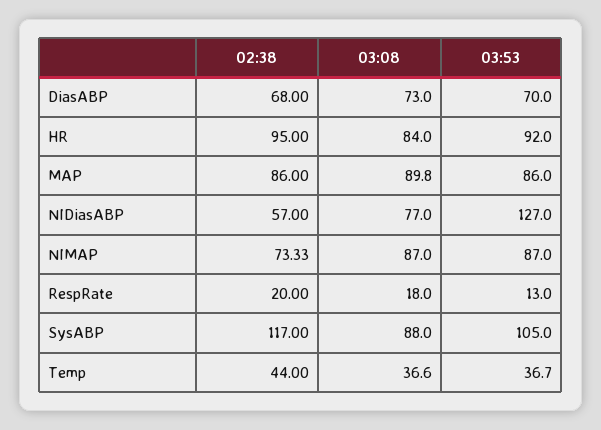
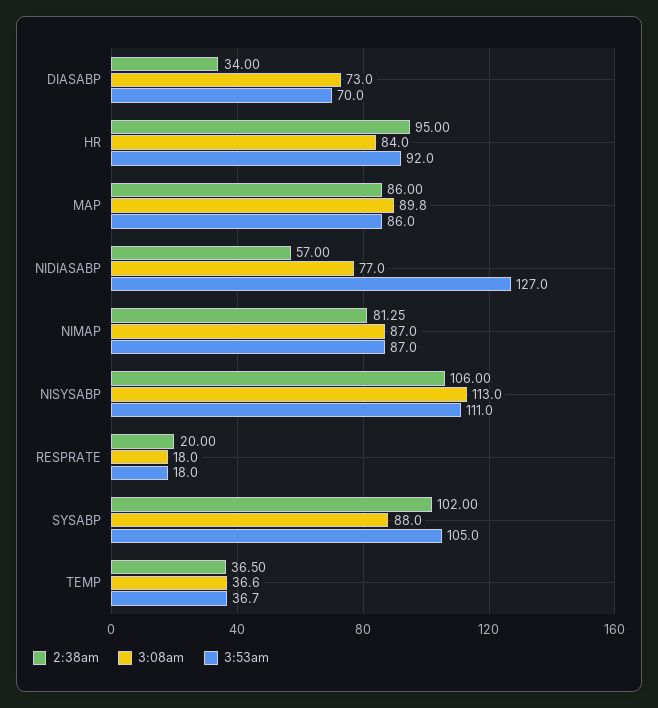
  {
    "02:38": {
-     "DiasABP": 68,
+     "DiasABP": 34,
      "HR": 95,
      "MAP": 86,
      "NIDiasABP": 57,
-     "NIMAP": 73.33,
+     "NIMAP": 81.25,
      "RespRate": 20,
-     "SysABP": 117,
+     "SysABP": 102,
-     "Temp": 44
+     "Temp": 36.5,
+     "NISYSABP": 106
    },
    "03:08": {
      "DiasABP": 73,
      "HR": 84,
      "MAP": 89.8,
      "NIDiasABP": 77,
      "NIMAP": 87,
      "RespRate": 18,
      "SysABP": 88,
-     "Temp": 36.6
+     "Temp": 36.6,
+     "NISYSABP": 113
    },
    "03:53": {
      "DiasABP": 70,
      "HR": 92,
      "MAP": 86,
      "NIDiasABP": 127,
      "NIMAP": 87,
-     "RespRate": 13,
+     "RespRate": 18,
      "SysABP": 105,
-     "Temp": 36.7
+     "Temp": 36.7,
+     "NISYSABP": 111
    }
  }

